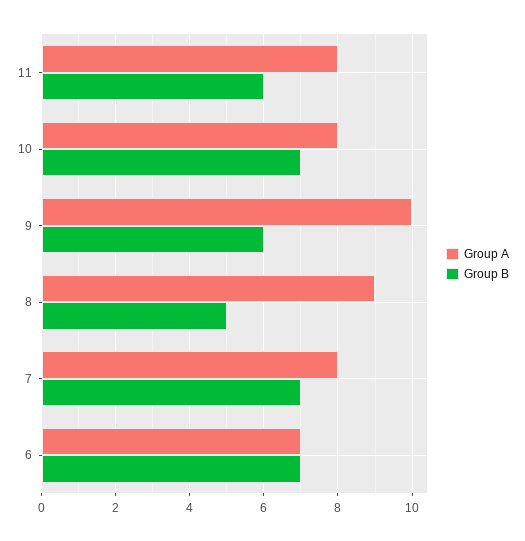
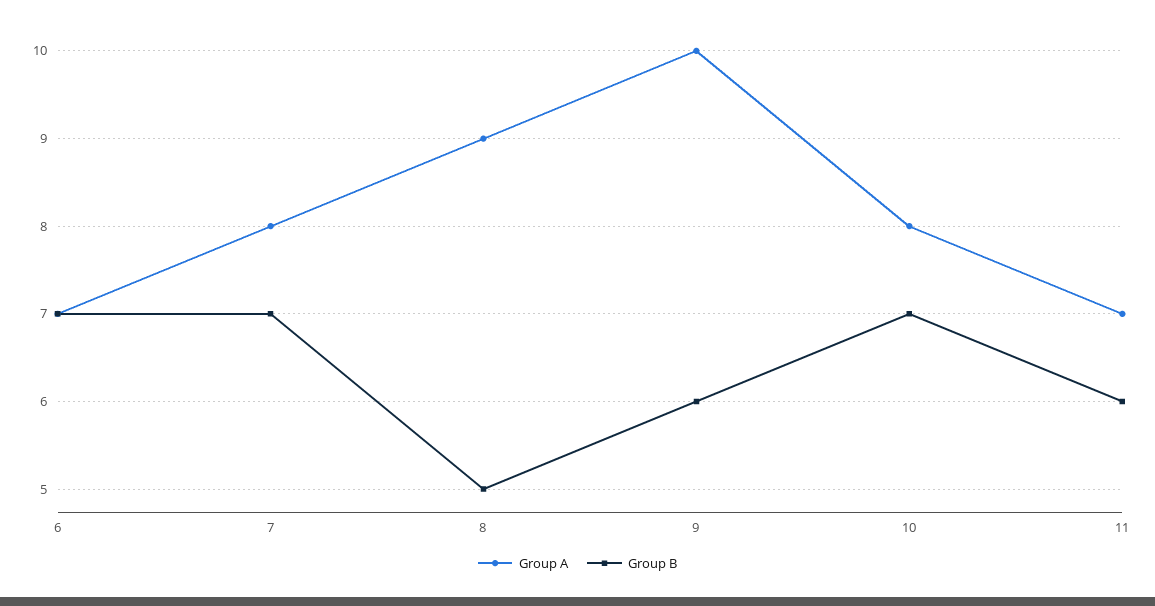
  {
    "Group A": {
-     "11": 8,
+     "11": 7,
      "10": 8,
      "9": 10,
      "8": 9,
      "7": 8,
      "6": 7
    },
    "Group B": {
      "11": 6,
      "10": 7,
      "9": 6,
      "8": 5,
      "7": 7,
      "6": 7
    }
  }

